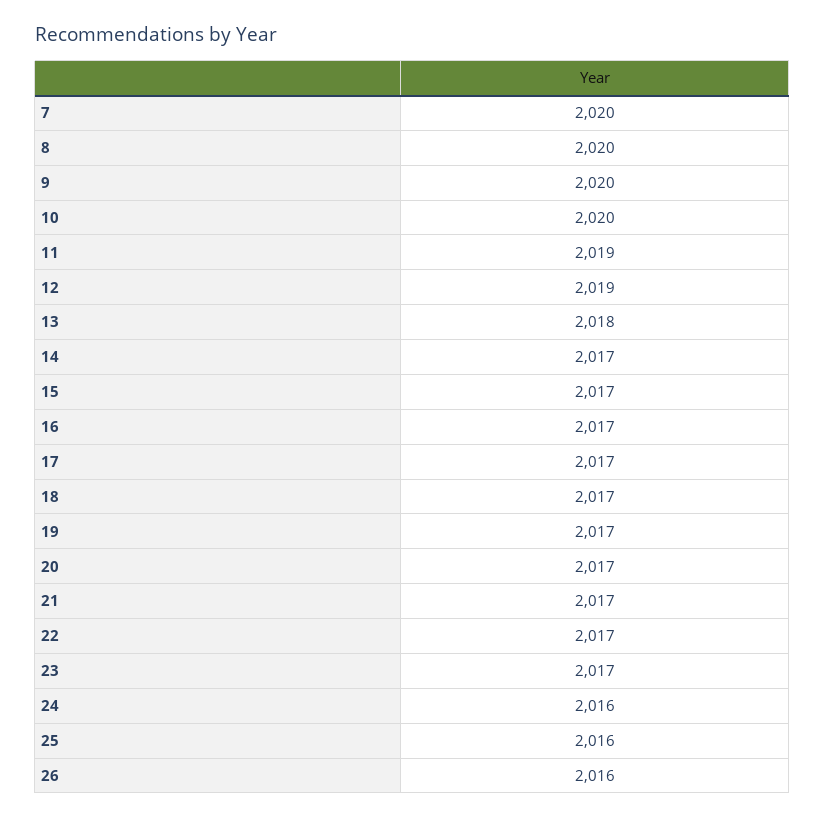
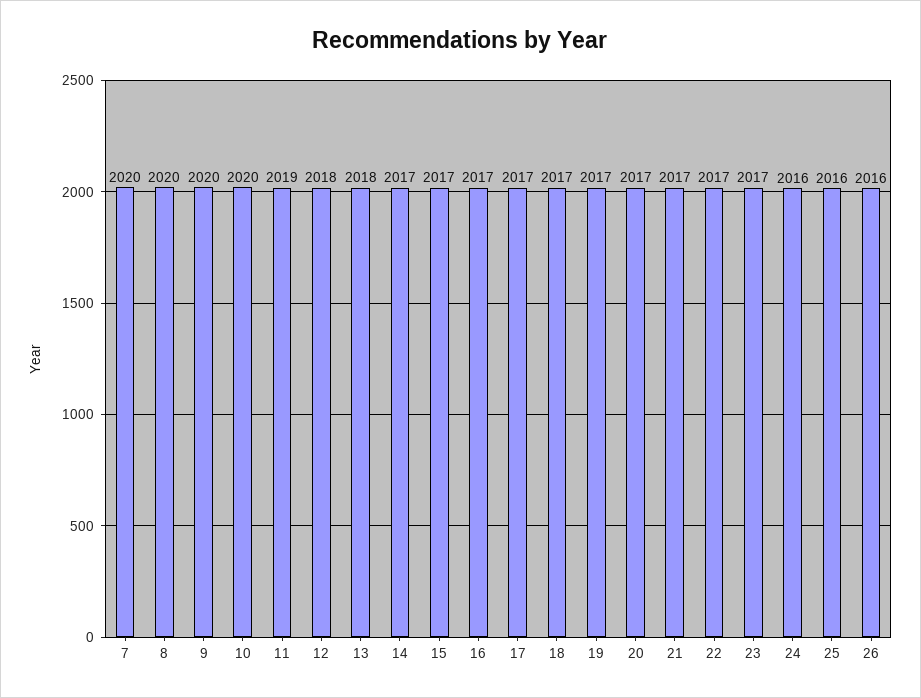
  {
    "7": 2020,
    "8": 2020,
    "9": 2020,
    "10": 2020,
    "11": 2019,
-   "12": 2019,
+   "12": 2018,
    "13": 2018,
    "14": 2017,
    "15": 2017,
    "16": 2017,
    "17": 2017,
    "18": 2017,
    "19": 2017,
    "20": 2017,
    "21": 2017,
    "22": 2017,
    "23": 2017,
    "24": 2016,
    "25": 2016,
    "26": 2016
  }

